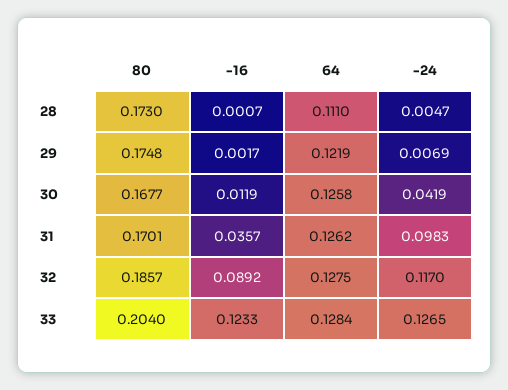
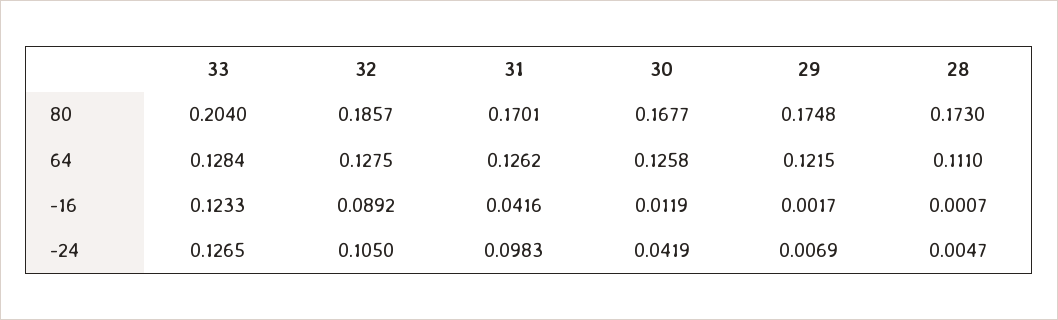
  {
    "80": {
      "28": 0.173,
      "29": 0.1748,
      "30": 0.1677,
      "31": 0.1701,
      "32": 0.1857,
      "33": 0.204
    },
    "-16": {
      "28": 0.0007,
      "29": 0.0017,
      "30": 0.0119,
-     "31": 0.0357,
+     "31": 0.0416,
      "32": 0.0892,
      "33": 0.1233
    },
    "64": {
      "28": 0.111,
-     "29": 0.1219,
+     "29": 0.1215,
      "30": 0.1258,
      "31": 0.1262,
      "32": 0.1275,
      "33": 0.1284
    },
    "-24": {
      "28": 0.0047,
      "29": 0.0069,
      "30": 0.0419,
      "31": 0.0983,
-     "32": 0.117,
+     "32": 0.105,
      "33": 0.1265
    }
  }

